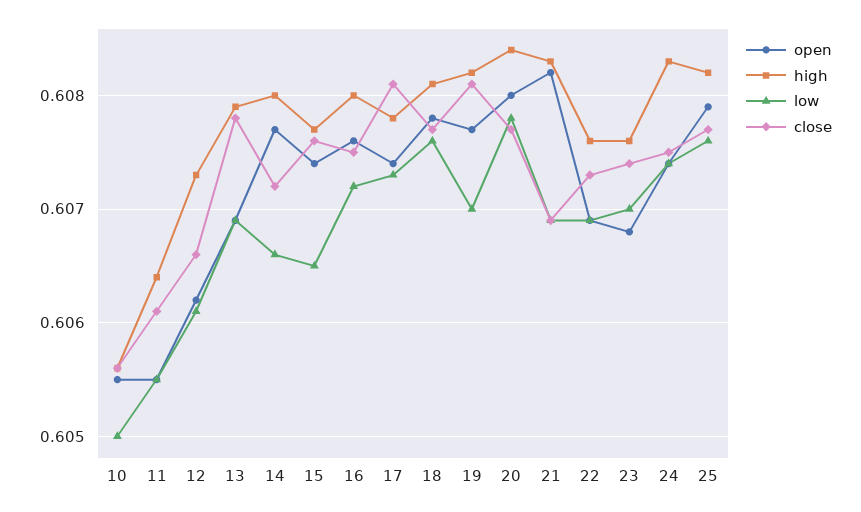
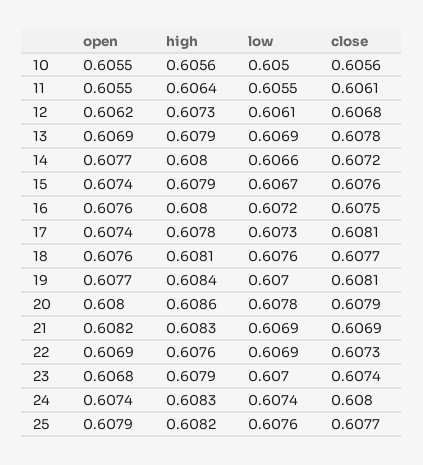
  {
    "open": {
      "10": 0.6055,
      "11": 0.6055,
      "12": 0.6062,
      "13": 0.6069,
      "14": 0.6077,
      "15": 0.6074,
      "16": 0.6076,
      "17": 0.6074,
-     "18": 0.6078,
+     "18": 0.6076,
      "19": 0.6077,
      "20": 0.608,
      "21": 0.6082,
      "22": 0.6069,
      "23": 0.6068,
      "24": 0.6074,
      "25": 0.6079
    },
    "high": {
      "10": 0.6056,
      "11": 0.6064,
      "12": 0.6073,
      "13": 0.6079,
      "14": 0.608,
-     "15": 0.6077,
+     "15": 0.6079,
      "16": 0.608,
      "17": 0.6078,
      "18": 0.6081,
-     "19": 0.6082,
+     "19": 0.6084,
-     "20": 0.6084,
+     "20": 0.6086,
      "21": 0.6083,
      "22": 0.6076,
-     "23": 0.6076,
+     "23": 0.6079,
      "24": 0.6083,
      "25": 0.6082
    },
    "low": {
      "10": 0.605,
      "11": 0.6055,
      "12": 0.6061,
      "13": 0.6069,
      "14": 0.6066,
-     "15": 0.6065,
+     "15": 0.6067,
      "16": 0.6072,
      "17": 0.6073,
      "18": 0.6076,
      "19": 0.607,
      "20": 0.6078,
      "21": 0.6069,
      "22": 0.6069,
      "23": 0.607,
      "24": 0.6074,
      "25": 0.6076
    },
    "close": {
      "10": 0.6056,
      "11": 0.6061,
-     "12": 0.6066,
+     "12": 0.6068,
      "13": 0.6078,
      "14": 0.6072,
      "15": 0.6076,
      "16": 0.6075,
      "17": 0.6081,
      "18": 0.6077,
      "19": 0.6081,
-     "20": 0.6077,
+     "20": 0.6079,
      "21": 0.6069,
      "22": 0.6073,
      "23": 0.6074,
-     "24": 0.6075,
+     "24": 0.608,
      "25": 0.6077
    }
  }

